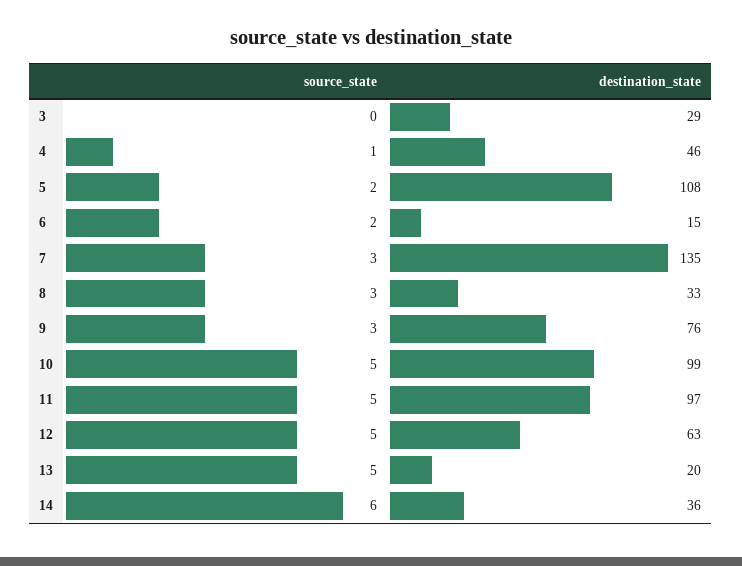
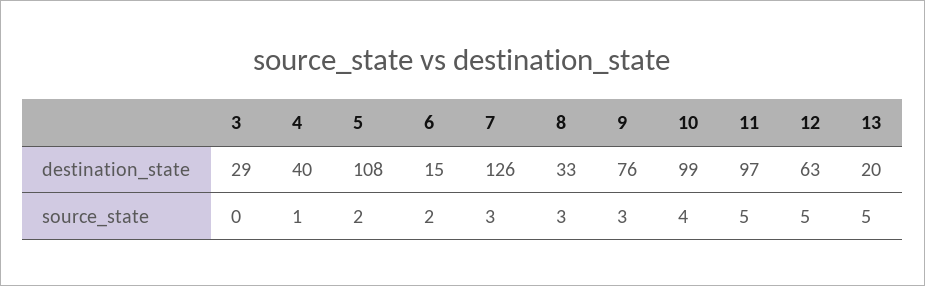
  {
    "source_state": {
      "3": 0,
      "4": 1,
      "5": 2,
      "6": 2,
      "7": 3,
      "8": 3,
      "9": 3,
-     "10": 5,
+     "10": 4,
      "11": 5,
      "12": 5,
-     "13": 5,
+     "13": 5
-     "14": 6
    },
    "destination_state": {
      "3": 29,
-     "4": 46,
+     "4": 40,
      "5": 108,
      "6": 15,
-     "7": 135,
+     "7": 126,
      "8": 33,
      "9": 76,
      "10": 99,
      "11": 97,
      "12": 63,
-     "13": 20,
+     "13": 20
-     "14": 36
    }
  }

